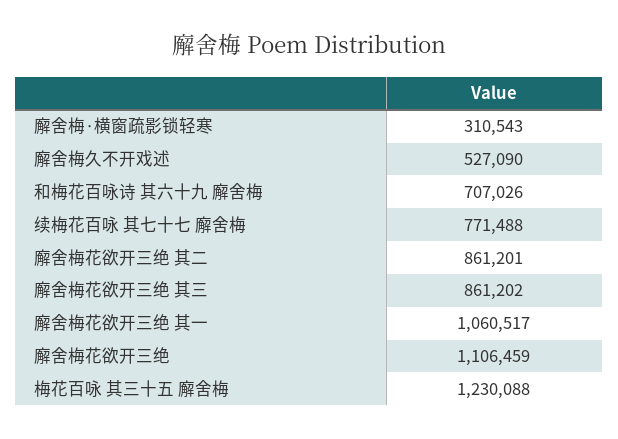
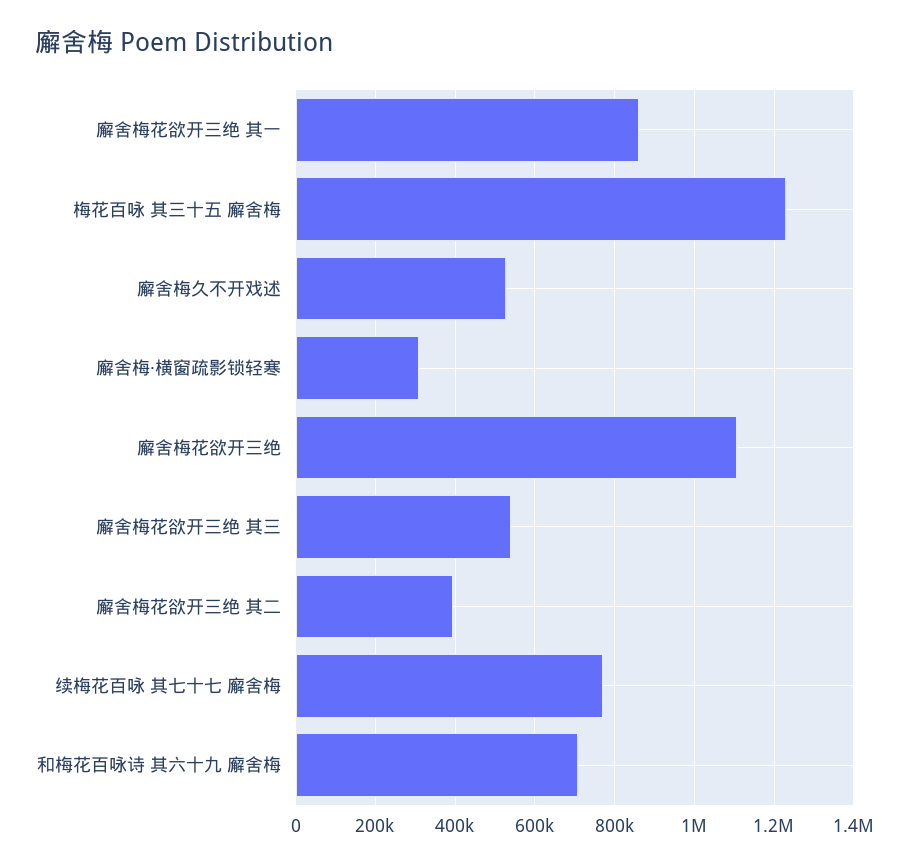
  {
    "廨舍梅·横窗疏影锁轻寒": 310543,
    "廨舍梅久不开戏述": 527090,
    "和梅花百咏诗 其六十九 廨舍梅": 707026,
    "续梅花百咏 其七十七 廨舍梅": 771488,
-   "廨舍梅花欲开三绝 其二": 861201,
+   "廨舍梅花欲开三绝 其二": 400000,
-   "廨舍梅花欲开三绝 其三": 861202,
+   "廨舍梅花欲开三绝 其三": 540000,
-   "廨舍梅花欲开三绝 其一": 1060517,
+   "廨舍梅花欲开三绝 其一": 860000,
    "廨舍梅花欲开三绝": 1106459,
    "梅花百咏 其三十五 廨舍梅": 1230088
  }

